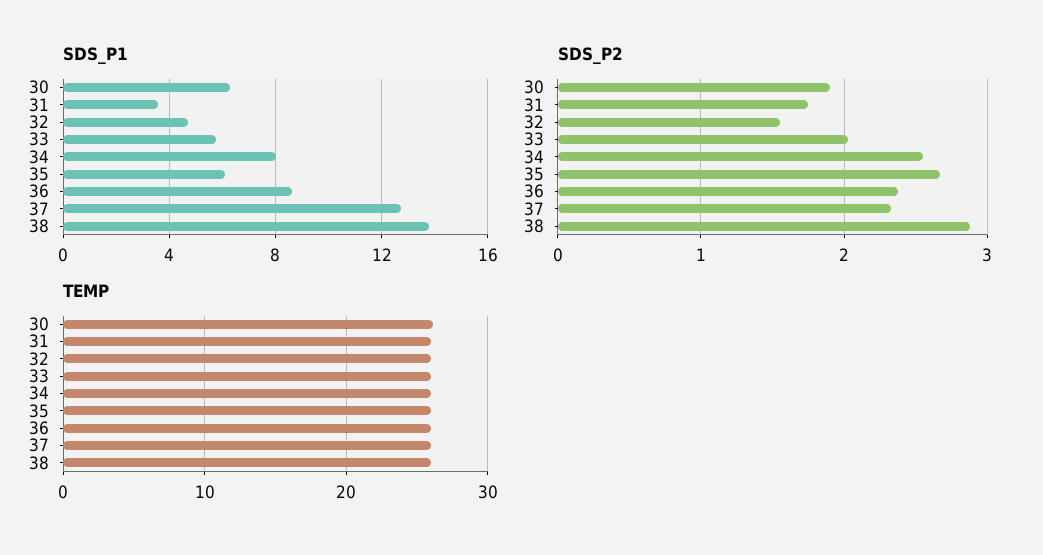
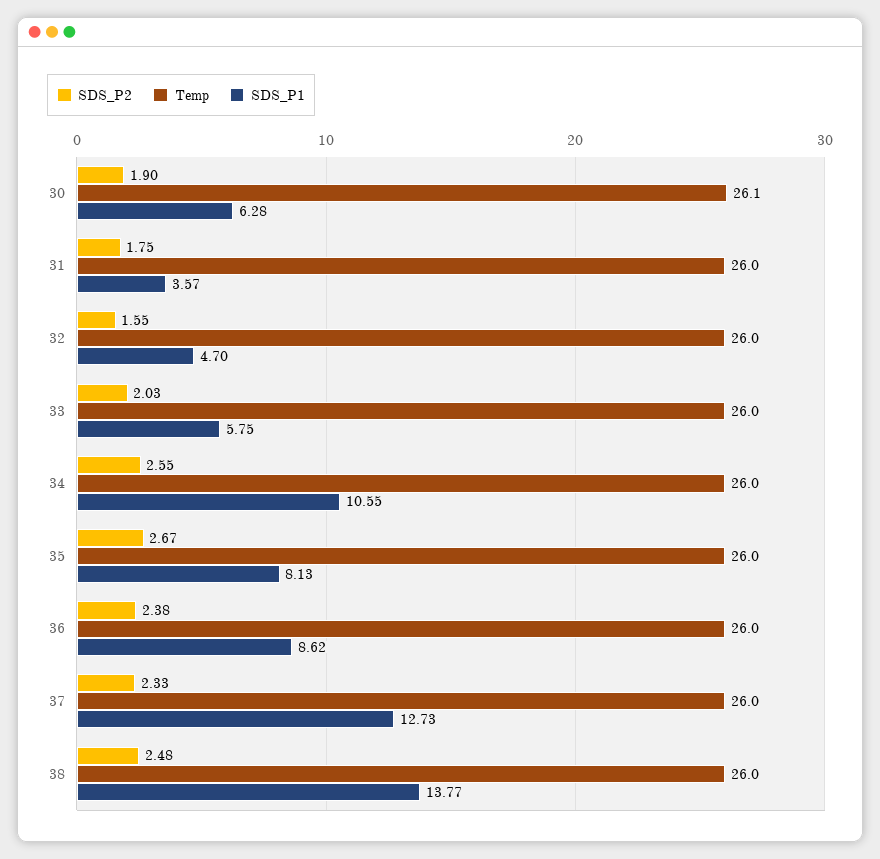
  {
    "SDS_P1": {
      "30": 6.28,
      "31": 3.57,
      "32": 4.7,
      "33": 5.75,
-     "34": 8,
+     "34": 10.55,
-     "35": 6,
+     "35": 8.13,
      "36": 8.62,
      "37": 12.73,
      "38": 13.77
    },
    "SDS_P2": {
      "30": 1.9,
      "31": 1.75,
      "32": 1.55,
      "33": 2.03,
      "34": 2.55,
      "35": 2.67,
      "36": 2.38,
      "37": 2.33,
-     "38": 2.9
+     "38": 2.48
    },
    "TEMP": {
      "30": 26.1,
      "31": 26,
      "32": 26,
      "33": 26,
      "34": 26,
      "35": 26,
      "36": 26,
      "37": 26,
      "38": 26
    }
  }

